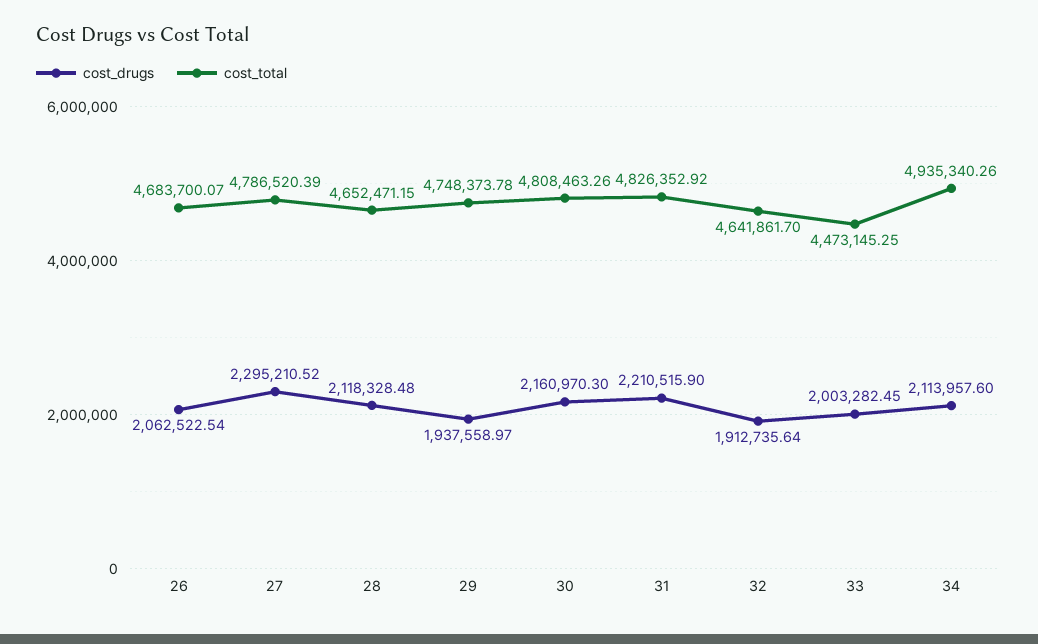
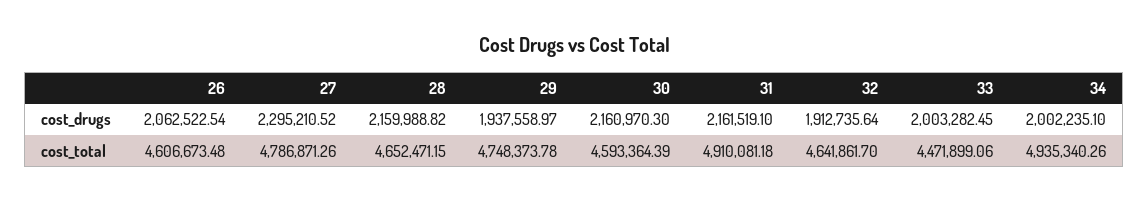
  {
    "cost_drugs": {
      "26": 2062522.54,
      "27": 2295210.52,
-     "28": 2118328.48,
+     "28": 2159988.82,
      "29": 1937558.97,
      "30": 2160970.3,
-     "31": 2210515.9,
+     "31": 2161519.1,
      "32": 1912735.64,
      "33": 2003282.45,
-     "34": 2113957.6
+     "34": 2002235.1
    },
    "cost_total": {
-     "26": 4683700.07,
+     "26": 4606673.48,
-     "27": 4786520.39,
+     "27": 4786871.26,
      "28": 4652471.15,
      "29": 4748373.78,
-     "30": 4808463.26,
+     "30": 4593364.39,
-     "31": 4826352.92,
+     "31": 4910081.18,
      "32": 4641861.7,
-     "33": 4473145.25,
+     "33": 4471899.06,
      "34": 4935340.26
    }
  }

